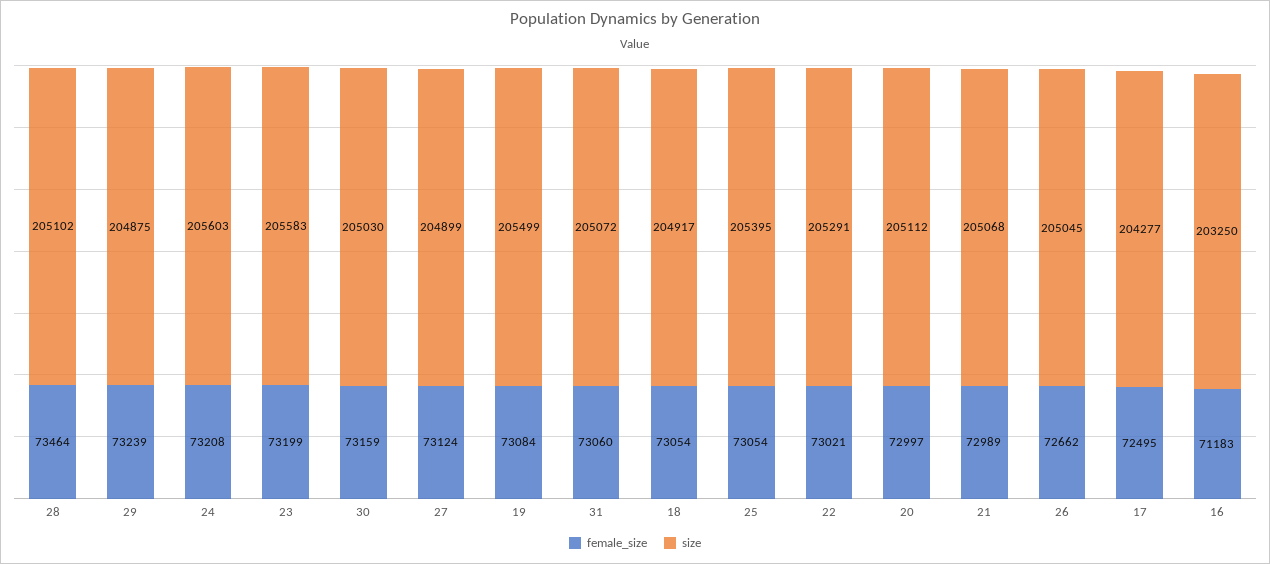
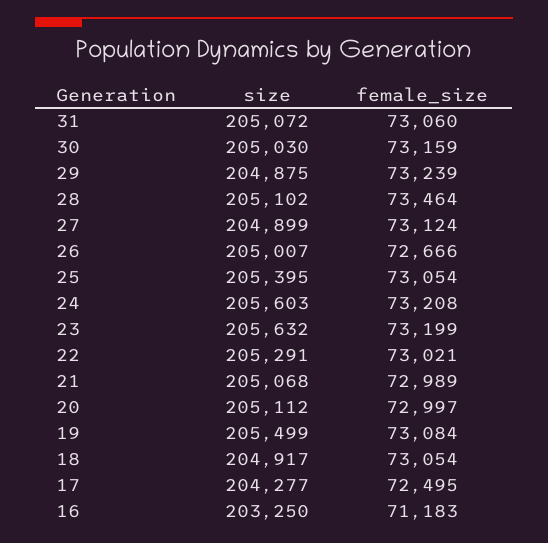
  {
    "female_size": {
      "28": 73464,
      "29": 73239,
      "24": 73208,
      "23": 73199,
      "30": 73159,
      "27": 73124,
      "19": 73084,
      "31": 73060,
      "18": 73054,
      "25": 73054,
      "22": 73021,
      "20": 72997,
      "21": 72989,
-     "26": 72662,
+     "26": 72666,
      "17": 72495,
      "16": 71183
    },
    "size": {
      "28": 205102,
      "29": 204875,
      "24": 205603,
-     "23": 205583,
+     "23": 205632,
      "30": 205030,
      "27": 204899,
      "19": 205499,
      "31": 205072,
      "18": 204917,
      "25": 205395,
      "22": 205291,
      "20": 205112,
      "21": 205068,
-     "26": 205045,
+     "26": 205007,
      "17": 204277,
      "16": 203250
    }
  }

